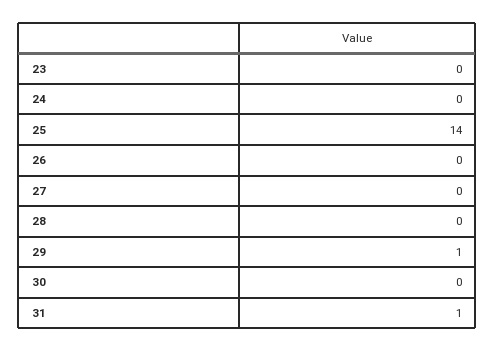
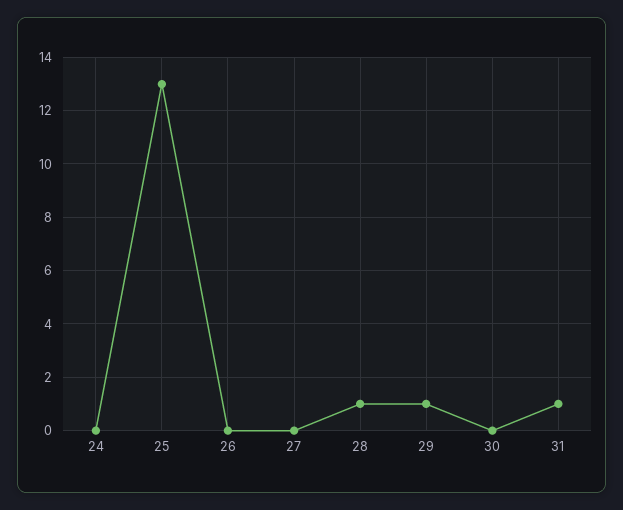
  {
-   "23": 0,
    "24": 0,
-   "25": 14,
+   "25": 13,
    "26": 0,
    "27": 0,
-   "28": 0,
+   "28": 1,
    "29": 1,
    "30": 0,
    "31": 1
  }

